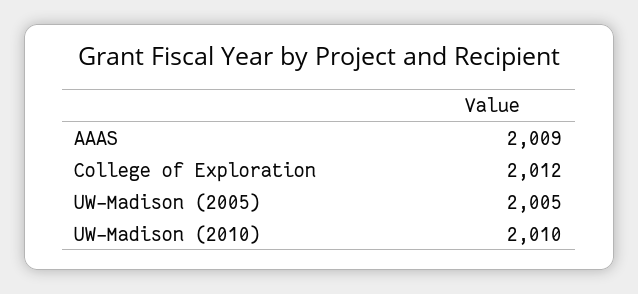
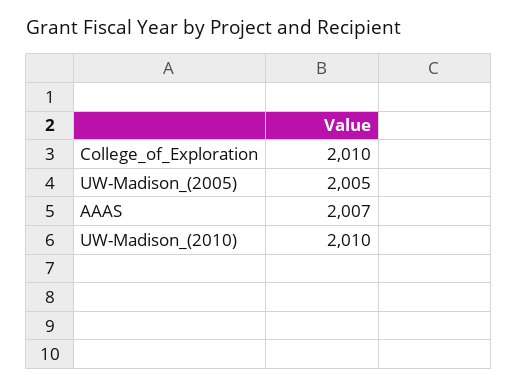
  {
-   "AAAS": 2009,
+   "AAAS": 2007,
-   "College of Exploration": 2012,
+   "College of Exploration": 2010,
    "UW-Madison (2005)": 2005,
    "UW-Madison (2010)": 2010
  }

